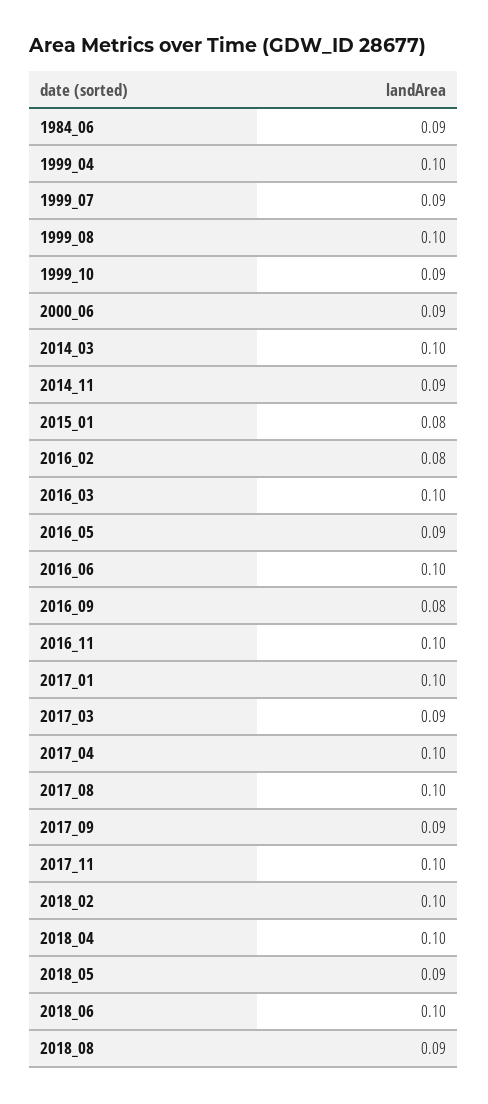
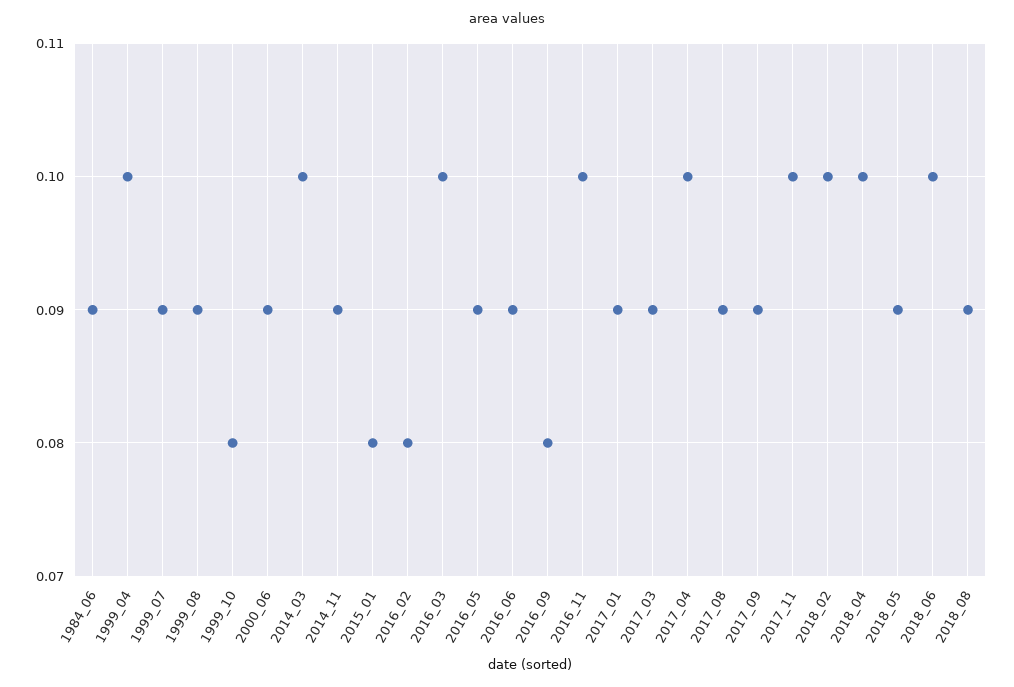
  {
    "1984_06": 0.09,
    "1999_04": 0.1,
    "1999_07": 0.09,
-   "1999_08": 0.1,
+   "1999_08": 0.09,
-   "1999_10": 0.09,
+   "1999_10": 0.08,
    "2000_06": 0.09,
    "2014_03": 0.1,
    "2014_11": 0.09,
    "2015_01": 0.08,
    "2016_02": 0.08,
    "2016_03": 0.1,
    "2016_05": 0.09,
-   "2016_06": 0.1,
+   "2016_06": 0.09,
    "2016_09": 0.08,
    "2016_11": 0.1,
-   "2017_01": 0.1,
+   "2017_01": 0.09,
    "2017_03": 0.09,
    "2017_04": 0.1,
-   "2017_08": 0.1,
+   "2017_08": 0.09,
    "2017_09": 0.09,
    "2017_11": 0.1,
    "2018_02": 0.1,
    "2018_04": 0.1,
    "2018_05": 0.09,
    "2018_06": 0.1,
    "2018_08": 0.09
  }

